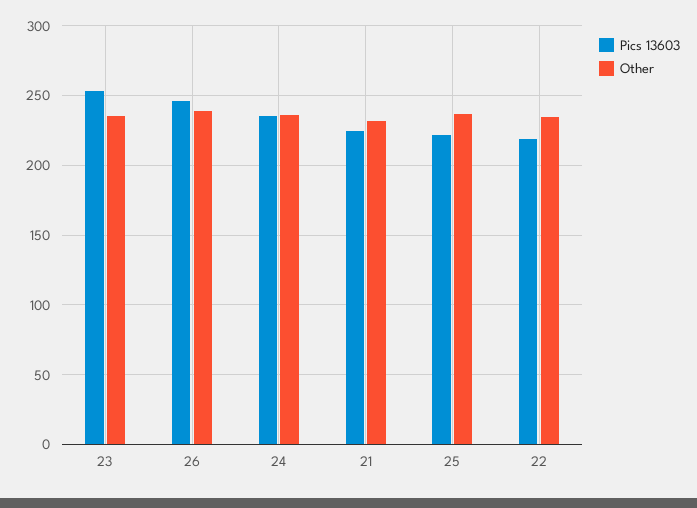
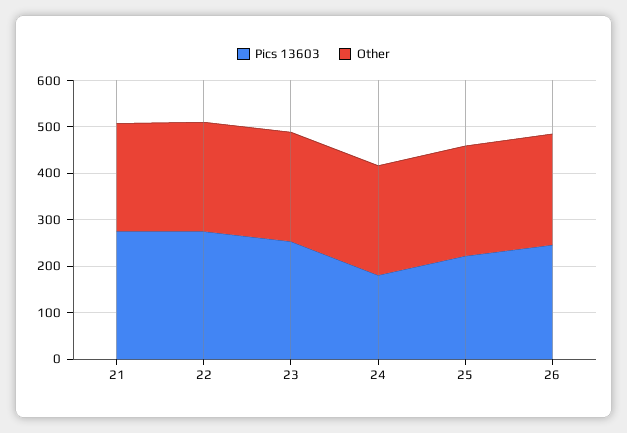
  {
    "Pics 13603": {
      "23": 255,
      "26": 245,
-     "24": 235,
+     "24": 180,
-     "21": 225,
+     "21": 280,
      "25": 220,
-     "22": 220
+     "22": 280
    },
    "Other": {
      "23": 235,
      "26": 240,
      "24": 235,
      "21": 230,
      "25": 235,
      "22": 235
    }
  }

